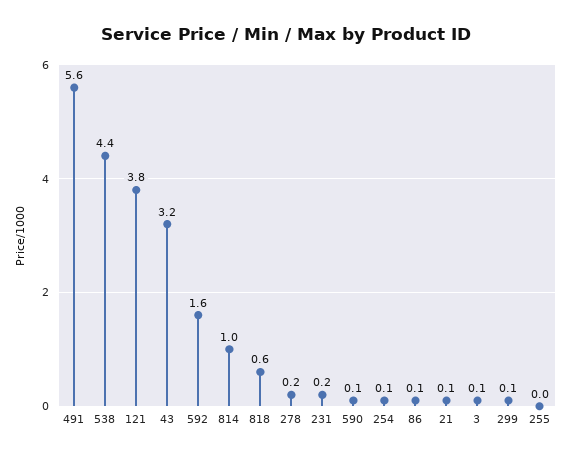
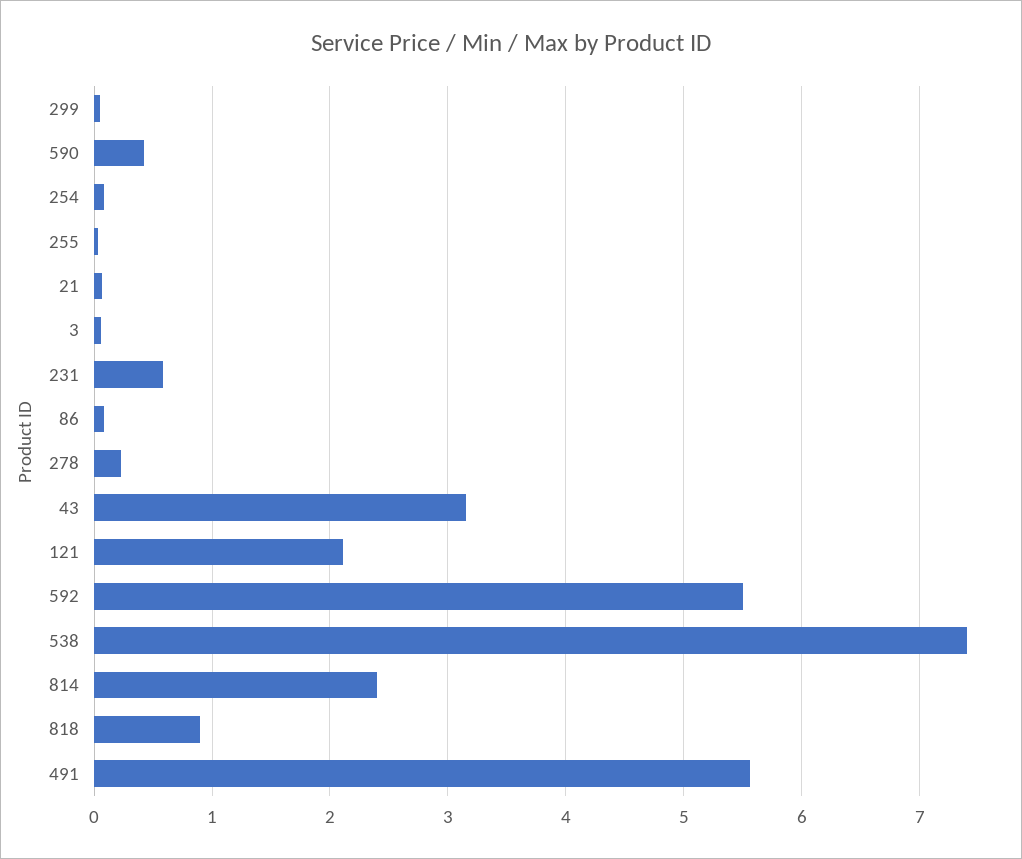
  {
    "491": 5.6,
-   "538": 4.4,
+   "538": 7.4,
-   "121": 3.8,
+   "121": 2.1,
    "43": 3.2,
-   "592": 1.6,
+   "592": 5.5,
-   "814": 1,
+   "814": 2.4,
-   "818": 0.6,
+   "818": 0.9,
    "278": 0.2,
-   "231": 0.2,
+   "231": 0.6,
-   "590": 0.1,
+   "590": 0.4,
    "254": 0.1,
    "86": 0.1,
    "21": 0.1,
    "3": 0.1,
    "299": 0.1,
    "255": 0
  }

